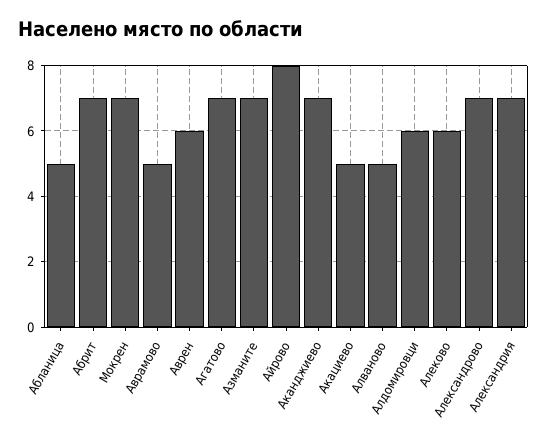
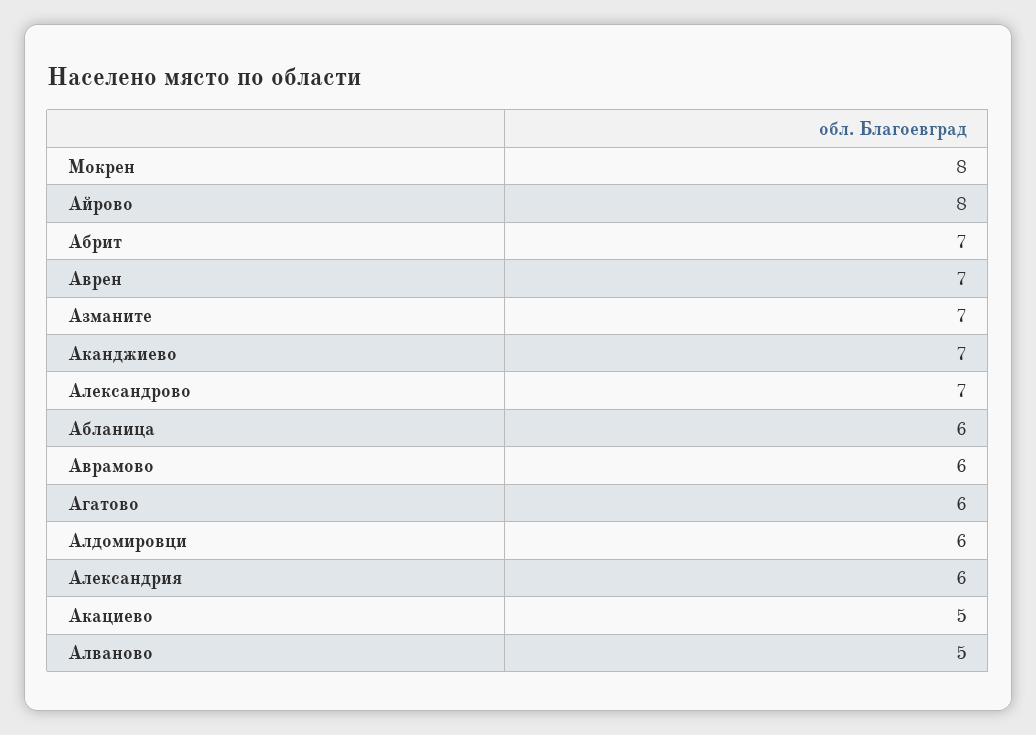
  {
-   "Абланица": 5,
+   "Абланица": 6,
    "Абрит": 7,
-   "Мокрен": 7,
+   "Мокрен": 8,
-   "Аврамово": 5,
+   "Аврамово": 6,
-   "Аврен": 6,
+   "Аврен": 7,
-   "Агатово": 7,
+   "Агатово": 6,
    "Азманите": 7,
    "Айрово": 8,
    "Аканджиево": 7,
    "Акациево": 5,
    "Алваново": 5,
    "Алдомировци": 6,
-   "Алеково": 6,
    "Александрово": 7,
-   "Александрия": 7
+   "Александрия": 6
  }

